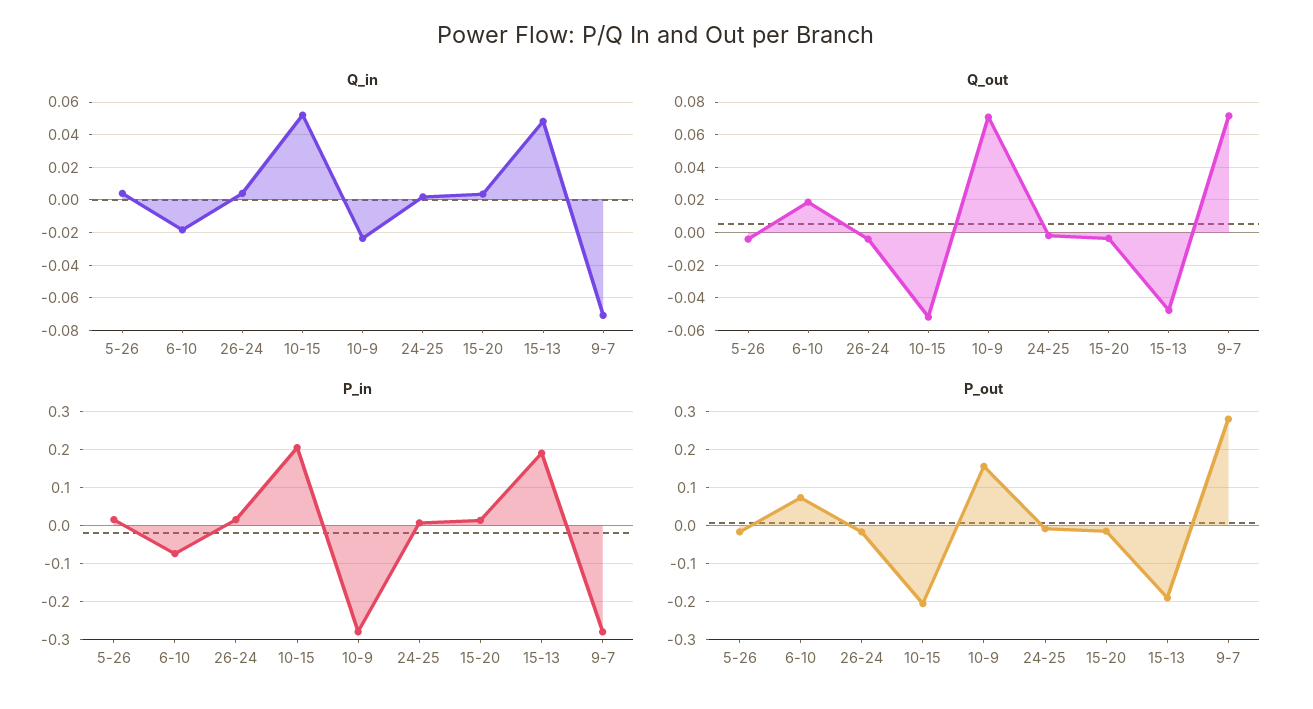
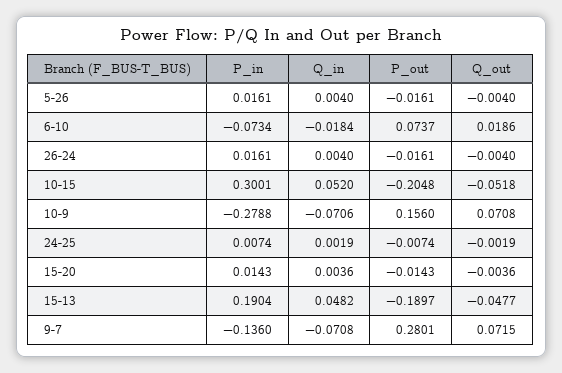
  {
    "Q_in": {
      "5-26": 0.004,
      "6-10": -0.0184,
      "26-24": 0.004,
      "10-15": 0.052,
-     "10-9": -0.025,
+     "10-9": -0.0706,
      "24-25": 0.0019,
      "15-20": 0.0036,
      "15-13": 0.0482,
      "9-7": -0.0708
    },
    "Q_out": {
      "5-26": -0.004,
      "6-10": 0.0186,
      "26-24": -0.004,
      "10-15": -0.0518,
      "10-9": 0.0708,
      "24-25": -0.0019,
      "15-20": -0.0036,
      "15-13": -0.0477,
      "9-7": 0.0715
    },
    "P_in": {
      "5-26": 0.0161,
      "6-10": -0.0734,
      "26-24": 0.0161,
-     "10-15": 0.2,
+     "10-15": 0.3001,
      "10-9": -0.2788,
      "24-25": 0.0074,
      "15-20": 0.0143,
      "15-13": 0.1904,
-     "9-7": -0.28
+     "9-7": -0.136
    },
    "P_out": {
      "5-26": -0.0161,
      "6-10": 0.0737,
      "26-24": -0.0161,
      "10-15": -0.2048,
      "10-9": 0.156,
      "24-25": -0.0074,
      "15-20": -0.0143,
      "15-13": -0.1897,
      "9-7": 0.2801
    }
  }

